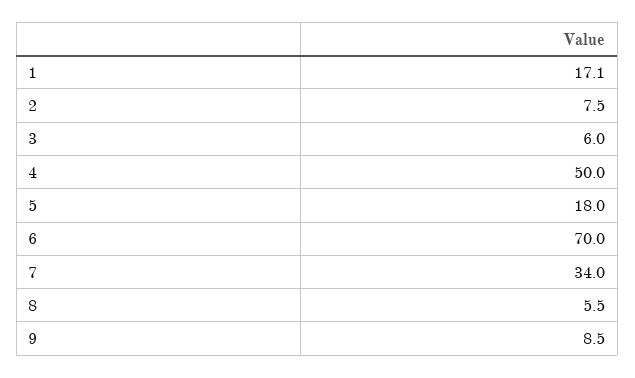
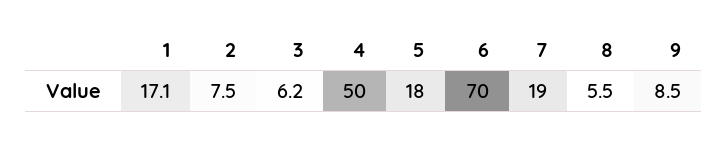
  {
    "1": 17.1,
    "2": 7.5,
-   "3": 6,
+   "3": 6.2,
    "4": 50,
    "5": 18,
    "6": 70,
-   "7": 34,
+   "7": 19,
    "8": 5.5,
    "9": 8.5
  }

